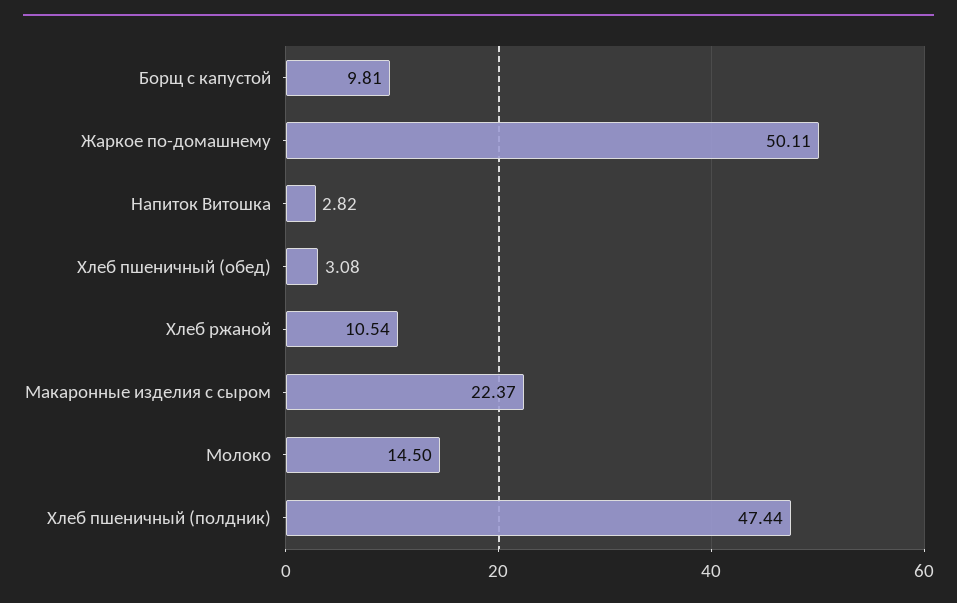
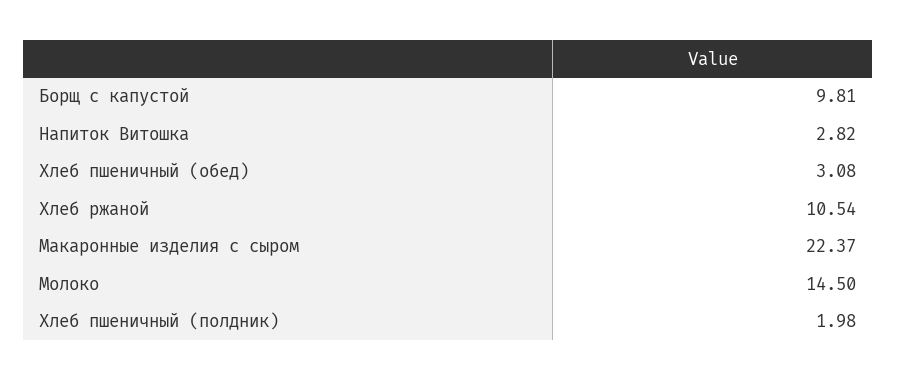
  {
    "Борщ с капустой": 9.81,
-   "Жаркое по-домашнему": 50.11,
    "Напиток Витошка": 2.82,
    "Хлеб пшеничный (обед)": 3.08,
    "Хлеб ржаной": 10.54,
    "Макаронные изделия с сыром": 22.37,
    "Молоко": 14.5,
-   "Хлеб пшеничный (полдник)": 47.44
+   "Хлеб пшеничный (полдник)": 1.98
  }

